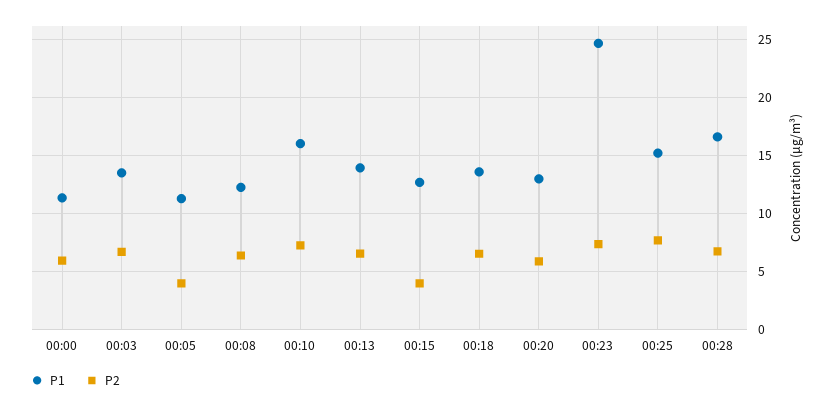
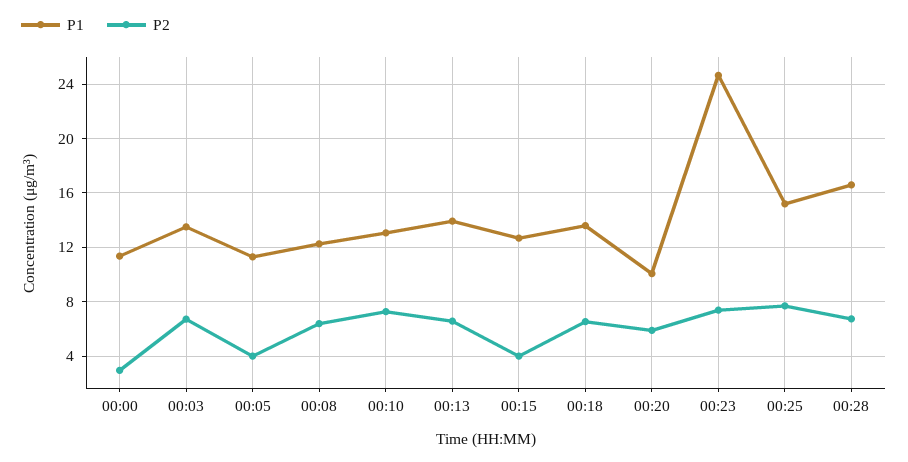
  {
    "P1": {
      "00:00": 11.5,
      "00:03": 13.5,
      "00:05": 11.5,
      "00:08": 12.5,
-     "00:10": 16,
+     "00:10": 13,
      "00:13": 14,
      "00:15": 12.5,
      "00:18": 13.5,
-     "00:20": 13,
+     "00:20": 10,
      "00:23": 24.5,
      "00:25": 15,
      "00:28": 16.5
    },
    "P2": {
-     "00:00": 6,
+     "00:00": 3,
      "00:03": 6.5,
      "00:05": 4,
      "00:08": 6.5,
      "00:10": 7.5,
      "00:13": 6.5,
      "00:15": 4,
      "00:18": 6.5,
      "00:20": 6,
      "00:23": 7.5,
      "00:25": 7.5,
      "00:28": 7
    }
  }

